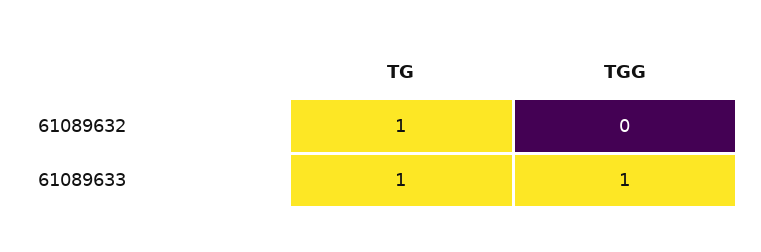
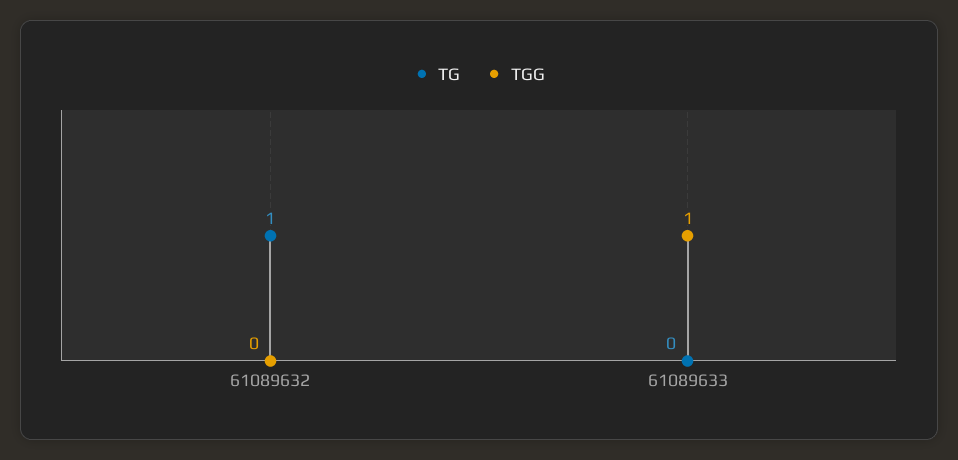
  {
    "TG": {
      "61089632": 1,
-     "61089633": 1
+     "61089633": 0
    },
    "TGG": {
      "61089632": 0,
      "61089633": 1
    }
  }

